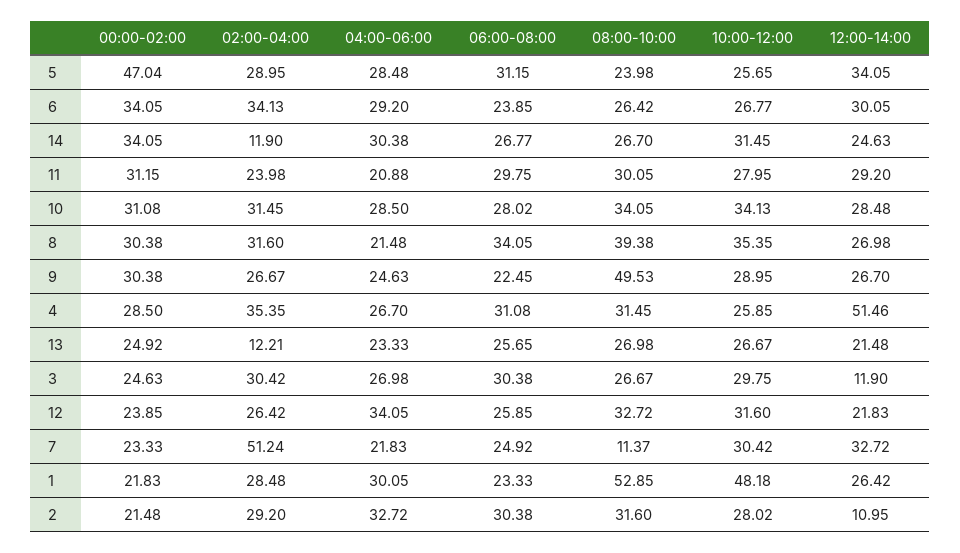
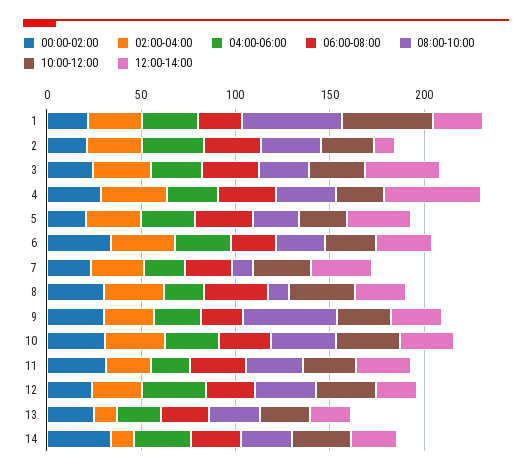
  {
    "00:00-02:00": {
-     "5": 47.04,
+     "5": 20,
      "6": 34.05,
      "14": 34.05,
      "11": 31.15,
      "10": 31.08,
      "8": 30.38,
      "9": 30.38,
      "4": 28.5,
      "13": 24.92,
      "3": 24.63,
      "12": 23.85,
      "7": 23.33,
      "1": 21.83,
      "2": 21.48
    },
    "02:00-04:00": {
      "5": 28.95,
      "6": 34.13,
      "14": 11.9,
      "11": 23.98,
      "10": 31.45,
      "8": 31.6,
      "9": 26.67,
      "4": 35.35,
      "13": 12.21,
      "3": 30.42,
      "12": 26.42,
-     "7": 51.24,
+     "7": 30,
      "1": 28.48,
      "2": 29.2
    },
    "04:00-06:00": {
      "5": 28.48,
      "6": 29.2,
      "14": 30.38,
      "11": 20.88,
      "10": 28.5,
      "8": 21.48,
      "9": 24.63,
      "4": 26.7,
      "13": 23.33,
      "3": 26.98,
      "12": 34.05,
      "7": 21.83,
      "1": 30.05,
      "2": 32.72
    },
    "06:00-08:00": {
      "5": 31.15,
      "6": 23.85,
      "14": 26.77,
      "11": 29.75,
      "10": 28.02,
      "8": 34.05,
      "9": 22.45,
      "4": 31.08,
      "13": 25.65,
      "3": 30.38,
      "12": 25.85,
      "7": 24.92,
      "1": 23.33,
      "2": 30.38
    },
    "08:00-10:00": {
      "5": 23.98,
      "6": 26.42,
      "14": 26.7,
      "11": 30.05,
      "10": 34.05,
-     "8": 39.38,
+     "8": 10,
      "9": 49.53,
      "4": 31.45,
      "13": 26.98,
      "3": 26.67,
      "12": 32.72,
      "7": 11.37,
      "1": 52.85,
      "2": 31.6
    },
    "10:00-12:00": {
      "5": 25.65,
      "6": 26.77,
      "14": 31.45,
      "11": 27.95,
      "10": 34.13,
      "8": 35.35,
      "9": 28.95,
      "4": 25.85,
      "13": 26.67,
      "3": 29.75,
      "12": 31.6,
      "7": 30.42,
      "1": 48.18,
      "2": 28.02
    },
    "12:00-14:00": {
      "5": 34.05,
      "6": 30.05,
      "14": 24.63,
      "11": 29.2,
      "10": 28.48,
      "8": 26.98,
      "9": 26.7,
      "4": 51.46,
      "13": 21.48,
-     "3": 11.9,
+     "3": 40,
      "12": 21.83,
      "7": 32.72,
      "1": 26.42,
      "2": 10.95
    }
  }

